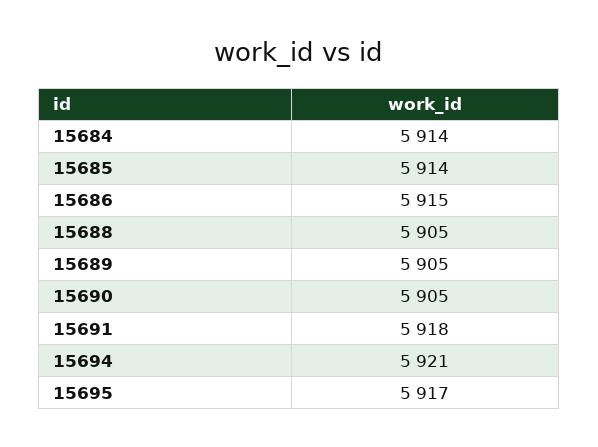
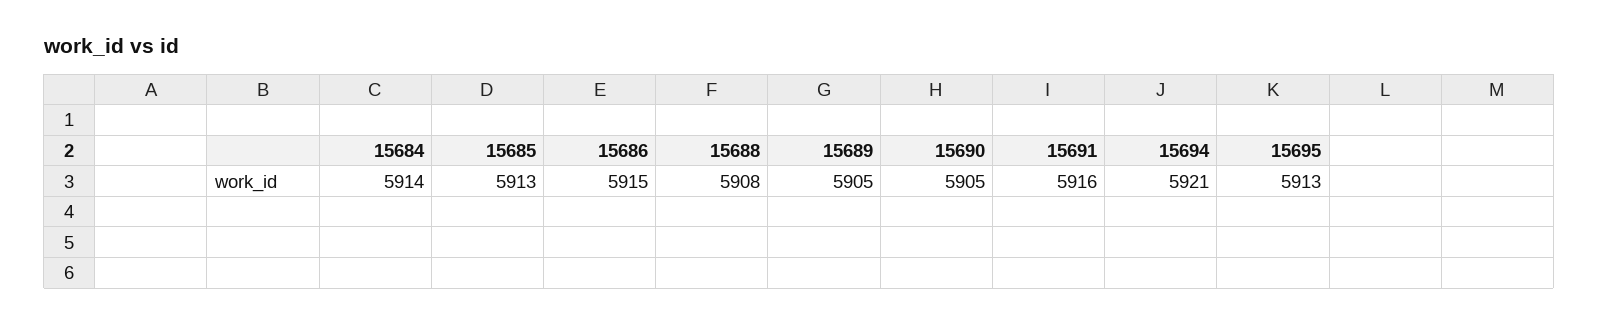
  {
    "15684": 5914,
-   "15685": 5914,
+   "15685": 5913,
    "15686": 5915,
-   "15688": 5905,
+   "15688": 5908,
    "15689": 5905,
    "15690": 5905,
-   "15691": 5918,
+   "15691": 5916,
    "15694": 5921,
-   "15695": 5917
+   "15695": 5913
  }

